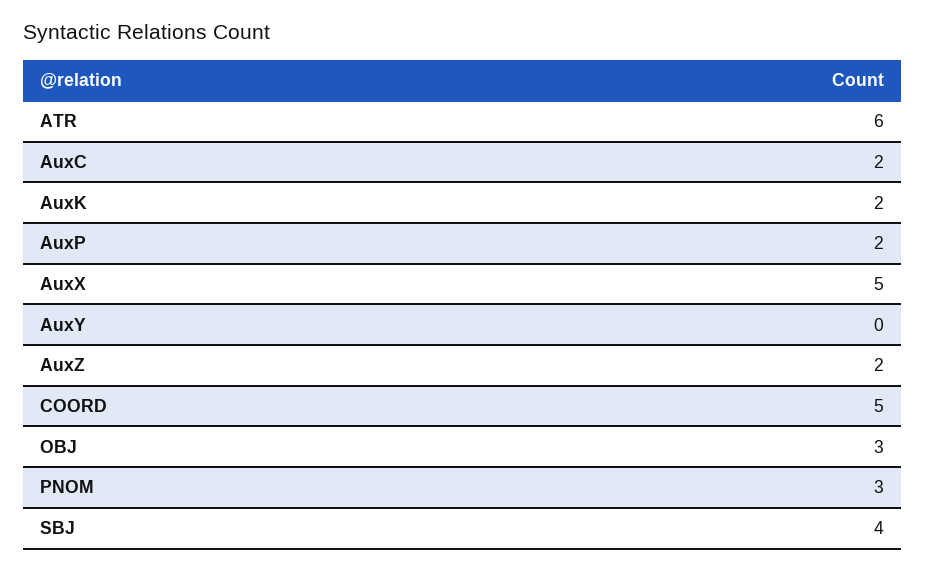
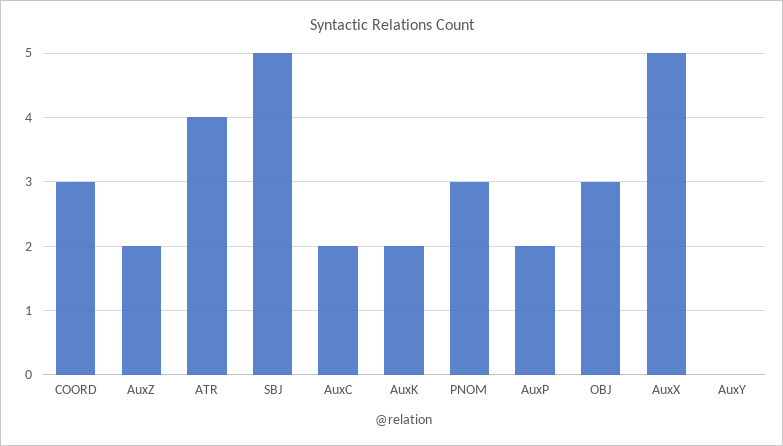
  {
-   "ATR": 6,
+   "ATR": 4,
    "AuxC": 2,
    "AuxK": 2,
    "AuxP": 2,
    "AuxX": 5,
    "AuxY": 0,
    "AuxZ": 2,
-   "COORD": 5,
+   "COORD": 3,
    "OBJ": 3,
    "PNOM": 3,
-   "SBJ": 4
+   "SBJ": 5
  }

